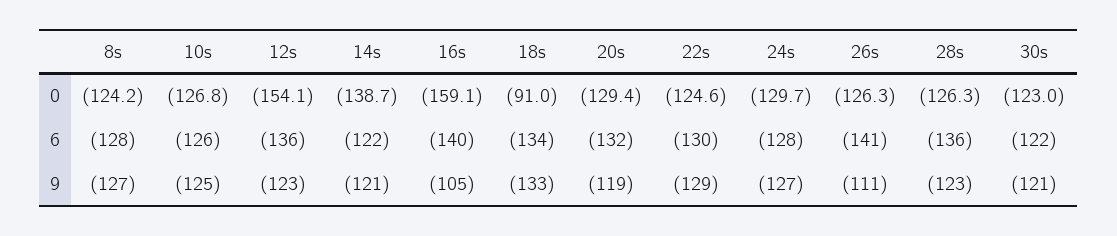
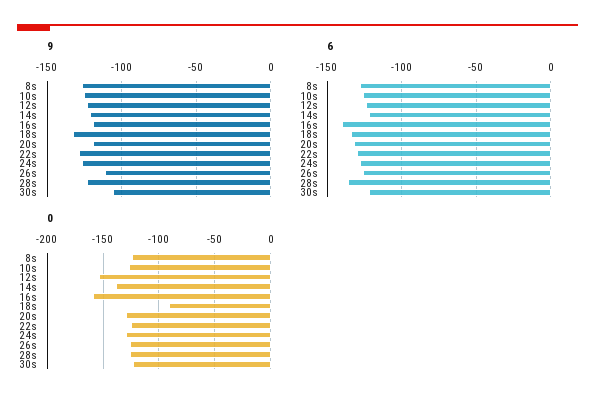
  {
    "0": {
      "8s": -124.2,
      "10s": -126.8,
      "12s": -154.1,
      "14s": -138.7,
      "16s": -159.1,
      "18s": -91,
      "20s": -129.4,
      "22s": -124.6,
      "24s": -129.7,
      "26s": -126.3,
      "28s": -126.3,
      "30s": -123
    },
    "6": {
      "8s": -128,
      "10s": -126,
-     "12s": -136,
+     "12s": -125,
      "14s": -122,
      "16s": -140,
      "18s": -134,
      "20s": -132,
      "22s": -130,
      "24s": -128,
-     "26s": -141,
+     "26s": -125,
      "28s": -136,
      "30s": -122
    },
    "9": {
      "8s": -127,
      "10s": -125,
      "12s": -123,
      "14s": -121,
-     "16s": -105,
+     "16s": -120,
      "18s": -133,
      "20s": -119,
      "22s": -129,
      "24s": -127,
      "26s": -111,
      "28s": -123,
-     "30s": -121
+     "30s": -105
    }
  }

